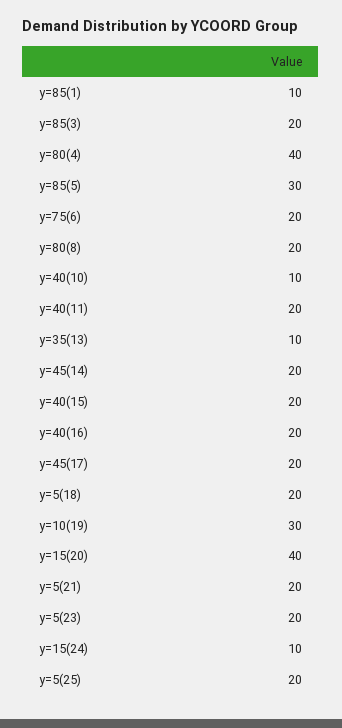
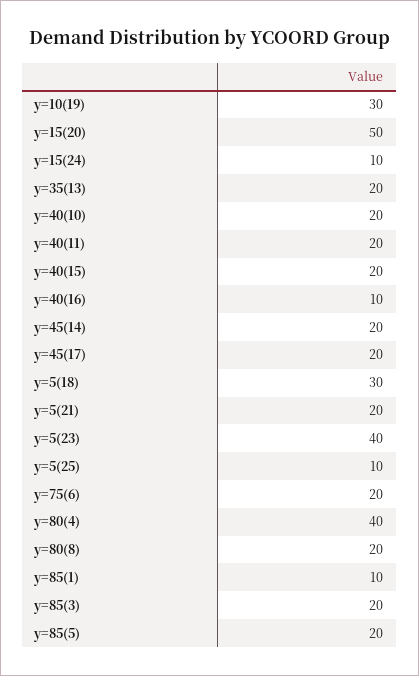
  {
    "y=85(1)": 10,
    "y=85(3)": 20,
    "y=80(4)": 40,
-   "y=85(5)": 30,
+   "y=85(5)": 20,
    "y=75(6)": 20,
    "y=80(8)": 20,
-   "y=40(10)": 10,
+   "y=40(10)": 20,
    "y=40(11)": 20,
-   "y=35(13)": 10,
+   "y=35(13)": 20,
    "y=45(14)": 20,
    "y=40(15)": 20,
-   "y=40(16)": 20,
+   "y=40(16)": 10,
    "y=45(17)": 20,
-   "y=5(18)": 20,
+   "y=5(18)": 30,
    "y=10(19)": 30,
-   "y=15(20)": 40,
+   "y=15(20)": 50,
    "y=5(21)": 20,
-   "y=5(23)": 20,
+   "y=5(23)": 40,
    "y=15(24)": 10,
-   "y=5(25)": 20
+   "y=5(25)": 10
  }

